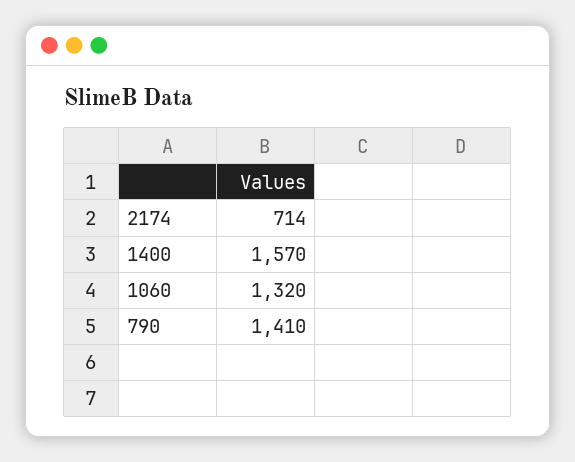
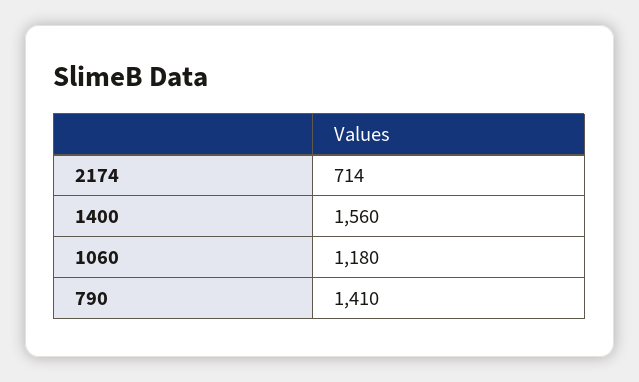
  {
    "2174": 714,
-   "1400": 1570,
+   "1400": 1560,
-   "1060": 1320,
+   "1060": 1180,
    "790": 1410
  }

